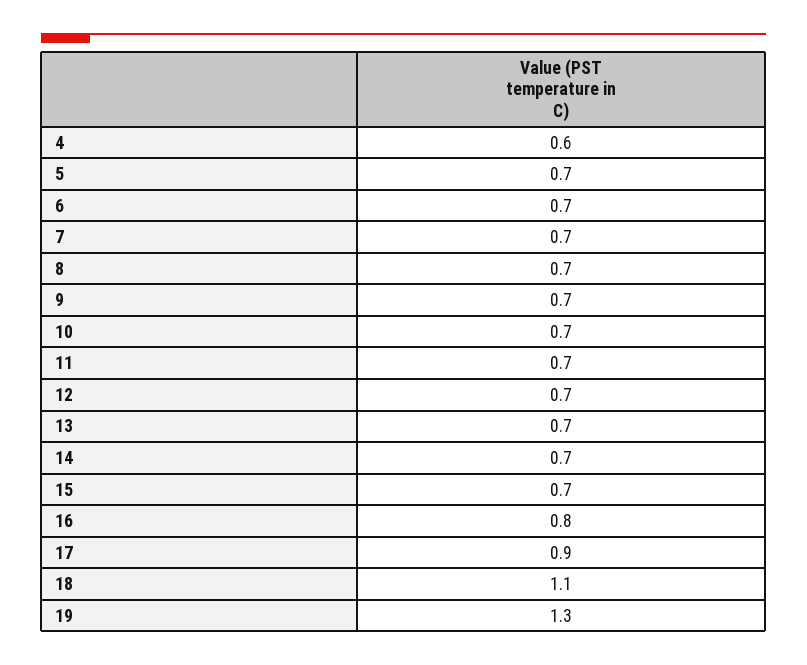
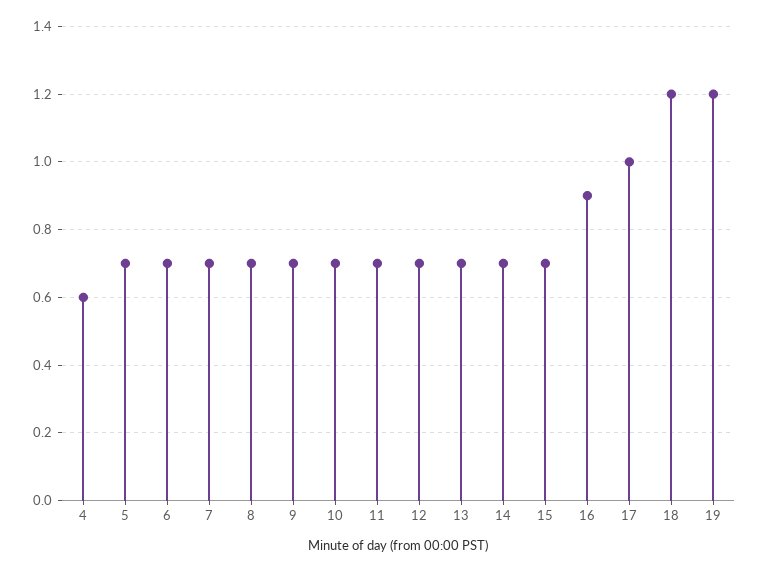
  {
    "4": 0.6,
    "5": 0.7,
    "6": 0.7,
    "7": 0.7,
    "8": 0.7,
    "9": 0.7,
    "10": 0.7,
    "11": 0.7,
    "12": 0.7,
    "13": 0.7,
    "14": 0.7,
    "15": 0.7,
-   "16": 0.8,
+   "16": 0.9,
-   "17": 0.9,
+   "17": 1,
-   "18": 1.1,
+   "18": 1.2,
-   "19": 1.3
+   "19": 1.2
  }

